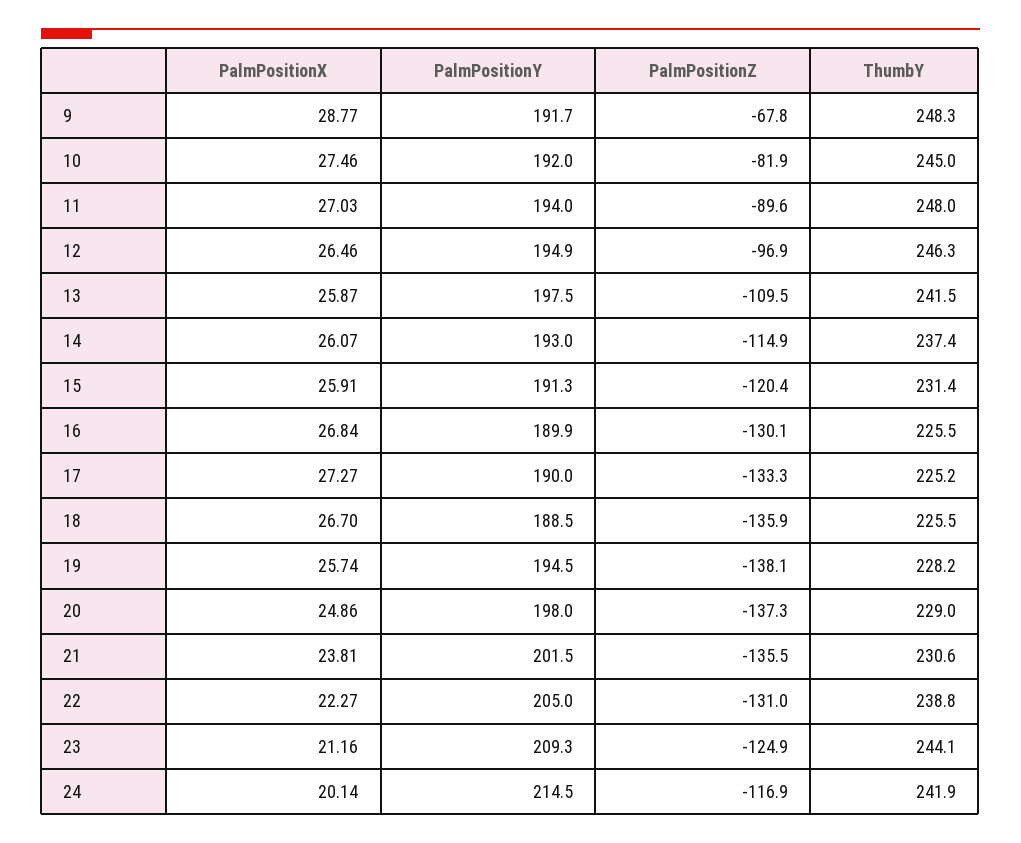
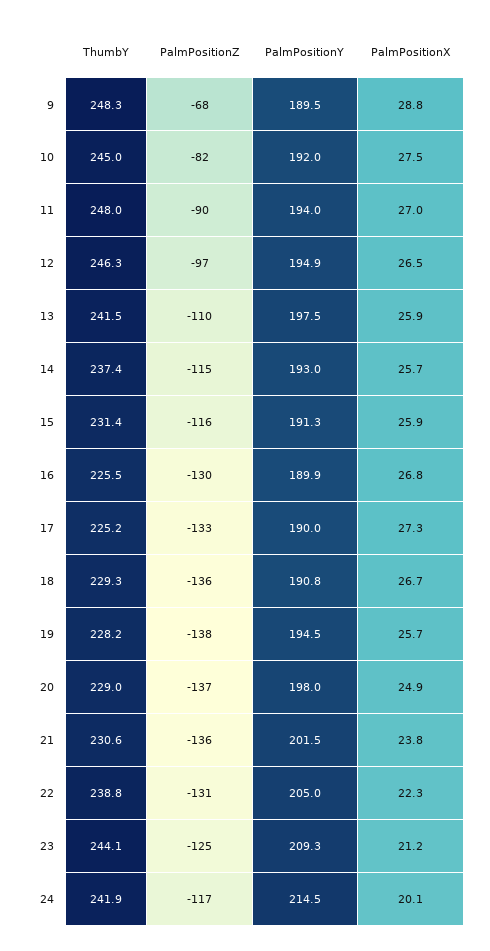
  {
    "PalmPositionX": {
      "9": 28.77,
      "10": 27.46,
      "11": 27.03,
      "12": 26.46,
      "13": 25.87,
-     "14": 26.07,
+     "14": 25.7,
      "15": 25.91,
      "16": 26.84,
      "17": 27.27,
      "18": 26.7,
      "19": 25.74,
      "20": 24.86,
      "21": 23.81,
      "22": 22.27,
      "23": 21.16,
      "24": 20.14
    },
    "PalmPositionY": {
-     "9": 191.7,
+     "9": 189.5,
      "10": 192,
      "11": 194,
      "12": 194.9,
      "13": 197.5,
      "14": 193,
      "15": 191.3,
      "16": 189.9,
      "17": 190,
-     "18": 188.5,
+     "18": 190.8,
      "19": 194.5,
      "20": 198,
      "21": 201.5,
      "22": 205,
      "23": 209.3,
      "24": 214.5
    },
    "PalmPositionZ": {
      "9": -67.8,
      "10": -81.9,
      "11": -89.6,
      "12": -96.9,
      "13": -109.5,
      "14": -114.9,
-     "15": -120.4,
+     "15": -116,
      "16": -130.1,
      "17": -133.3,
      "18": -135.9,
      "19": -138.1,
      "20": -137.3,
      "21": -135.5,
      "22": -131,
      "23": -124.9,
      "24": -116.9
    },
    "ThumbY": {
      "9": 248.3,
      "10": 245,
      "11": 248,
      "12": 246.3,
      "13": 241.5,
      "14": 237.4,
      "15": 231.4,
      "16": 225.5,
      "17": 225.2,
-     "18": 225.5,
+     "18": 229.3,
      "19": 228.2,
      "20": 229,
      "21": 230.6,
      "22": 238.8,
      "23": 244.1,
      "24": 241.9
    }
  }

